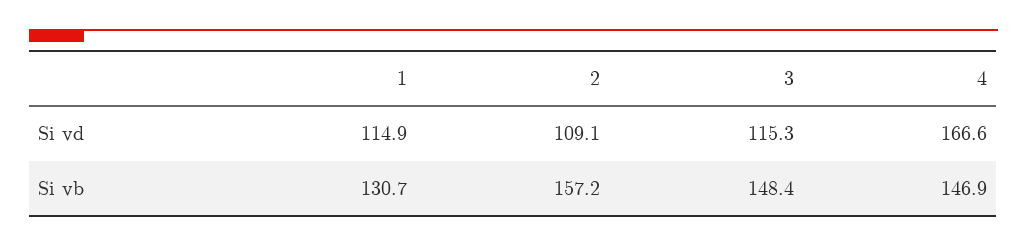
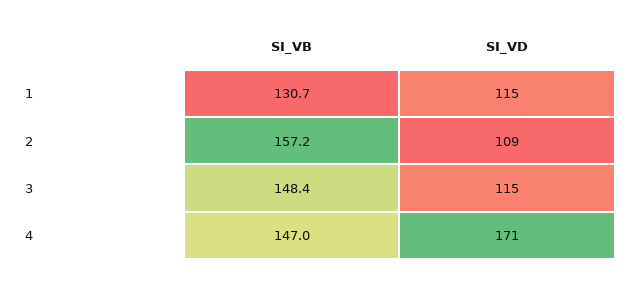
  {
    "1": {
      "Si vd": 114.9,
      "Si vb": 130.7
    },
    "2": {
      "Si vd": 109.1,
      "Si vb": 157.2
    },
    "3": {
      "Si vd": 115.3,
      "Si vb": 148.4
    },
    "4": {
-     "Si vd": 166.6,
+     "Si vd": 171,
-     "Si vb": 146.9
+     "Si vb": 147
    }
  }

